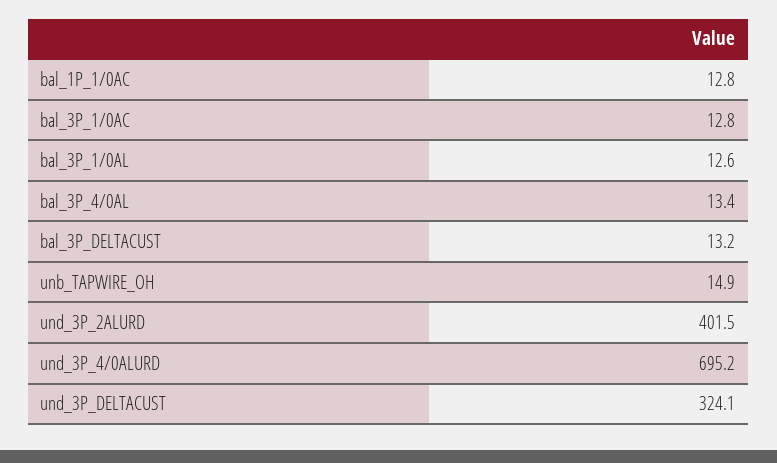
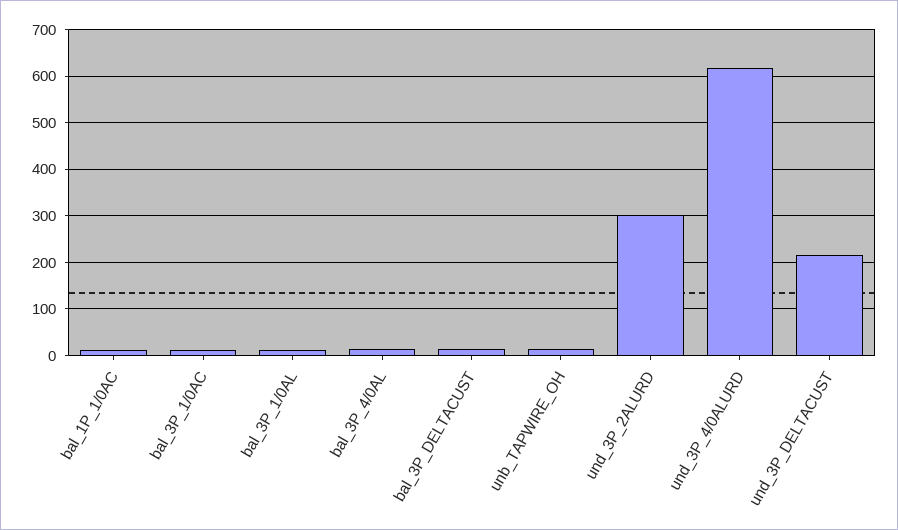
  {
    "bal_1P_1/0AC": 12.8,
    "bal_3P_1/0AC": 12.8,
    "bal_3P_1/0AL": 12.6,
    "bal_3P_4/0AL": 13.4,
    "bal_3P_DELTACUST": 13.2,
    "unb_TAPWIRE_OH": 14.9,
-   "und_3P_2ALURD": 401.5,
+   "und_3P_2ALURD": 300,
-   "und_3P_4/0ALURD": 695.2,
+   "und_3P_4/0ALURD": 620,
-   "und_3P_DELTACUST": 324.1
+   "und_3P_DELTACUST": 220
  }

